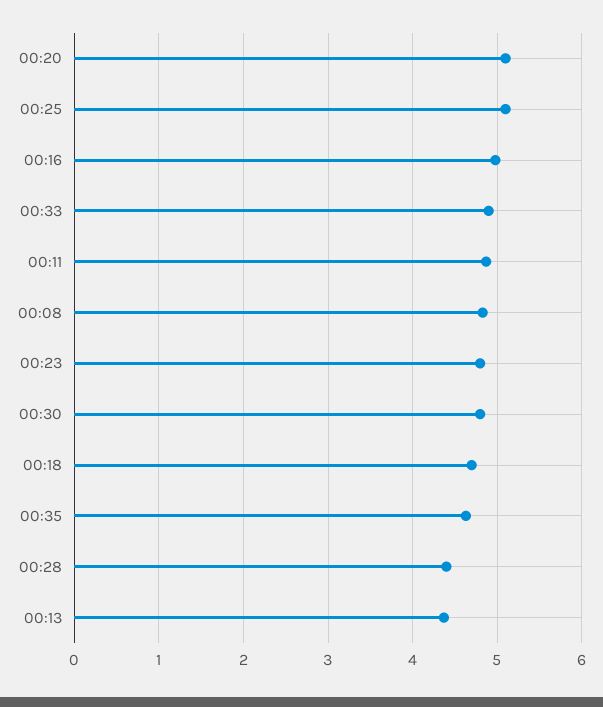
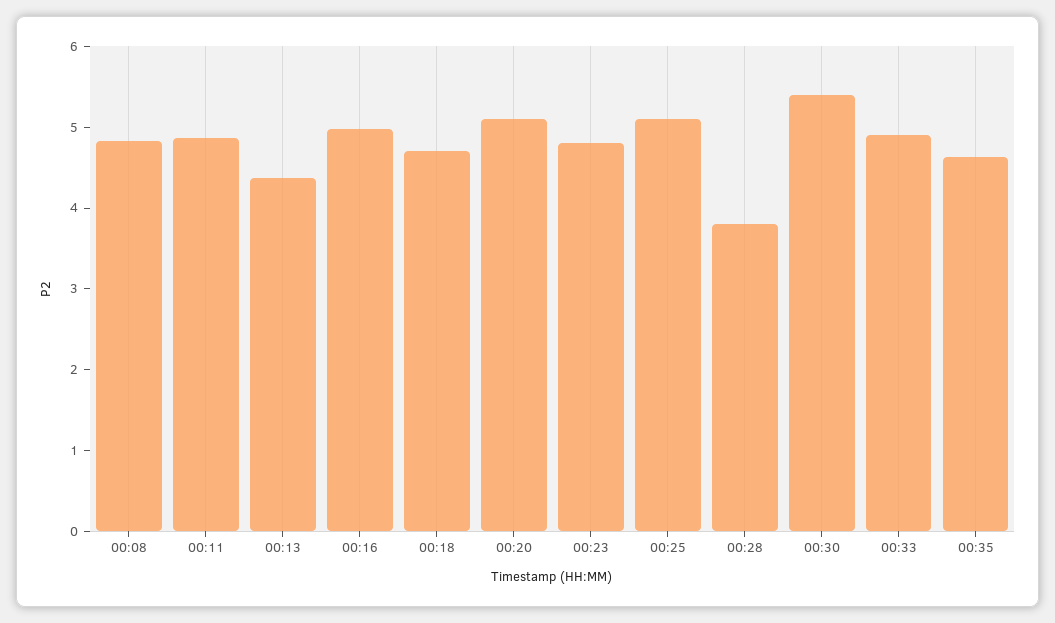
  {
    "00:20": 5.1,
    "00:25": 5.1,
    "00:16": 5,
    "00:33": 4.9,
    "00:11": 4.9,
    "00:08": 4.8,
    "00:23": 4.8,
-   "00:30": 4.8,
+   "00:30": 5.4,
    "00:18": 4.7,
    "00:35": 4.6,
-   "00:28": 4.4,
+   "00:28": 3.8,
    "00:13": 4.4
  }

